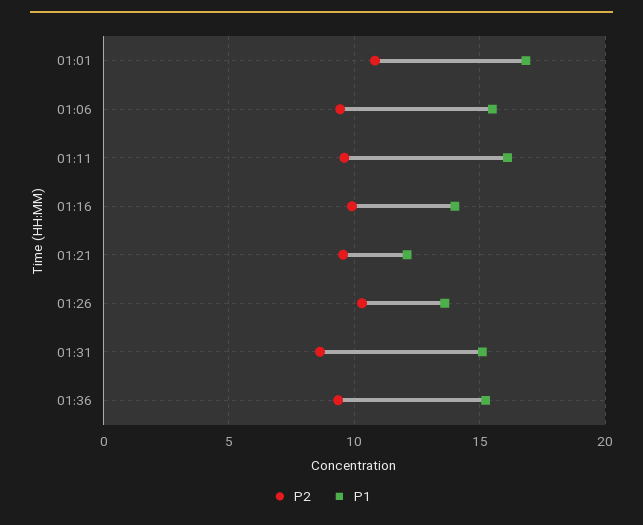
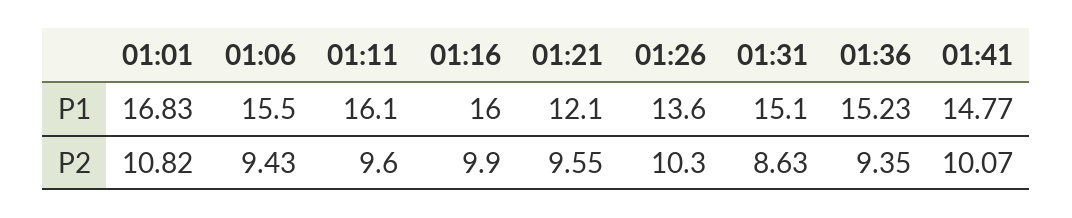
  {
    "P2": {
      "01:01": 10.82,
      "01:06": 9.43,
      "01:11": 9.6,
      "01:16": 9.9,
      "01:21": 9.55,
      "01:26": 10.3,
      "01:31": 8.63,
-     "01:36": 9.35
+     "01:36": 9.35,
+     "01:41": 10.07
    },
    "P1": {
      "01:01": 16.83,
      "01:06": 15.5,
      "01:11": 16.1,
-     "01:16": 14,
+     "01:16": 16,
      "01:21": 12.1,
      "01:26": 13.6,
      "01:31": 15.1,
-     "01:36": 15.23
+     "01:36": 15.23,
+     "01:41": 14.77
    }
  }

